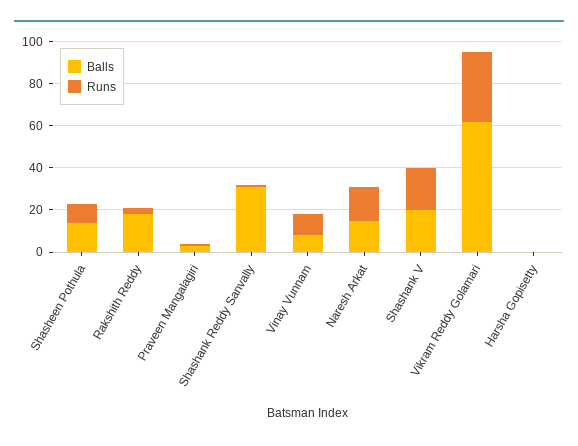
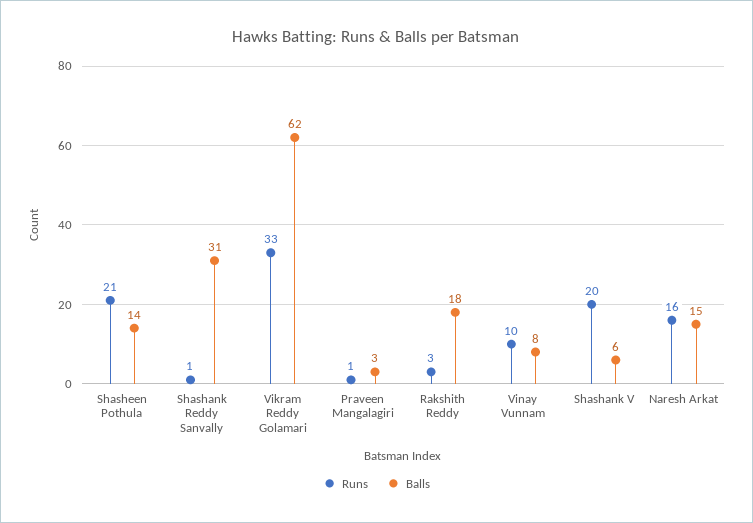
  {
    "Balls": {
      "Shasheen Pothula": 14,
      "Rakshith Reddy": 18,
      "Praveen Mangalagiri": 3,
      "Shashank Reddy Sanvally": 31,
      "Vinay Vunnam": 8,
      "Naresh Arkat": 15,
-     "Shashank V": 20,
+     "Shashank V": 6,
-     "Vikram Reddy Golamari": 62,
+     "Vikram Reddy Golamari": 62
-     "Harsha Gopisetty": 0
    },
    "Runs": {
-     "Shasheen Pothula": 10,
+     "Shasheen Pothula": 21,
      "Rakshith Reddy": 3,
      "Praveen Mangalagiri": 1,
      "Shashank Reddy Sanvally": 1,
      "Vinay Vunnam": 10,
      "Naresh Arkat": 16,
      "Shashank V": 20,
-     "Vikram Reddy Golamari": 33,
+     "Vikram Reddy Golamari": 33
-     "Harsha Gopisetty": 0
    }
  }

